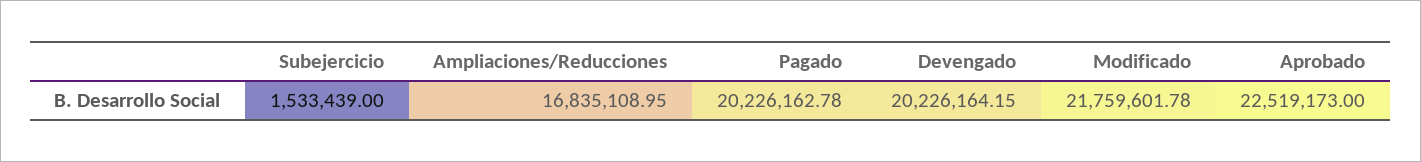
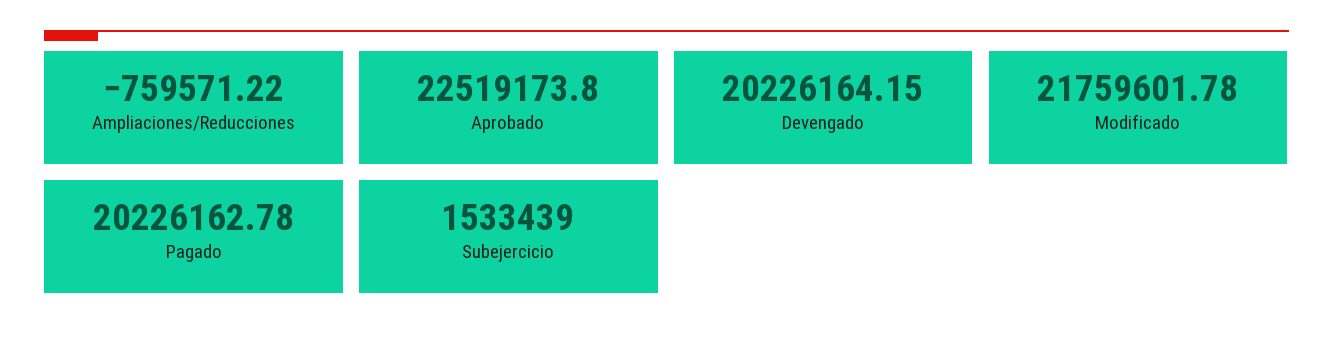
  {
    "Subejercicio": 1533439,
-   "Ampliaciones/Reducciones": 16835108.95,
+   "Ampliaciones/Reducciones": -759571.22,
    "Pagado": 20226162.78,
    "Devengado": 20226164.15,
    "Modificado": 21759601.78,
-   "Aprobado": 22519173
+   "Aprobado": 22519173.8
  }

